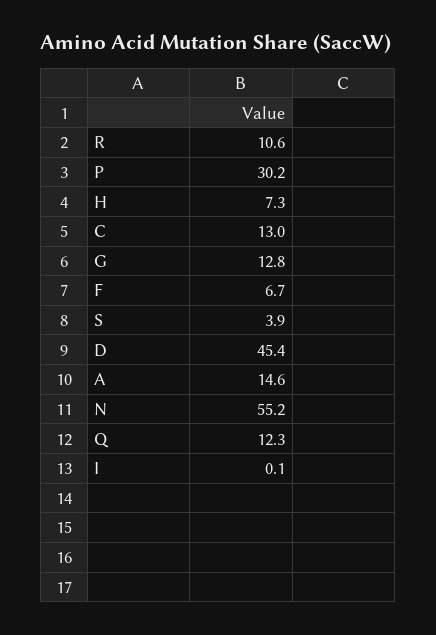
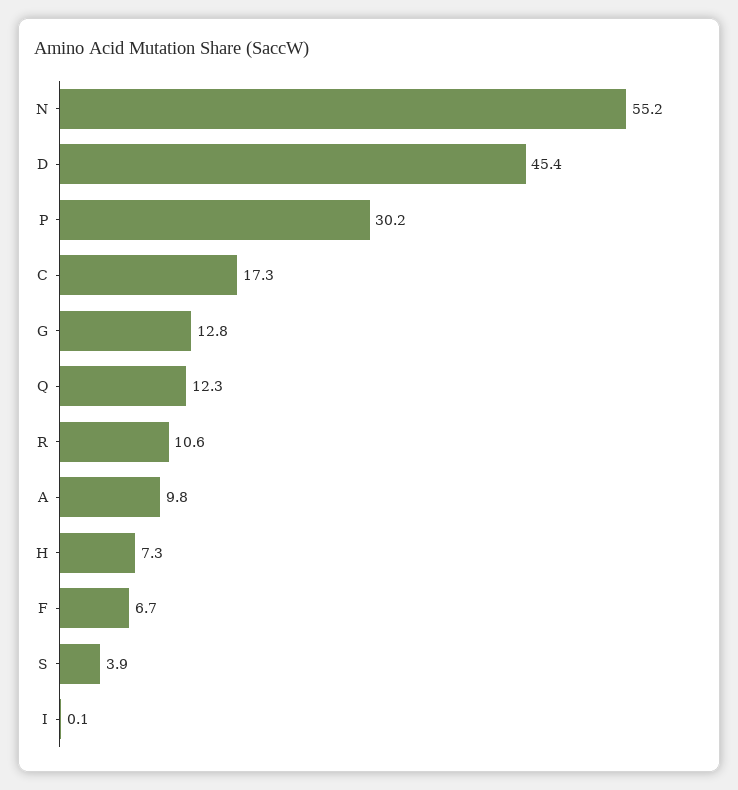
  {
    "R": 10.6,
    "P": 30.2,
    "H": 7.3,
-   "C": 13,
+   "C": 17.3,
    "G": 12.8,
    "F": 6.7,
    "S": 3.9,
    "D": 45.4,
-   "A": 14.6,
+   "A": 9.8,
    "N": 55.2,
    "Q": 12.3,
    "I": 0.1
  }

